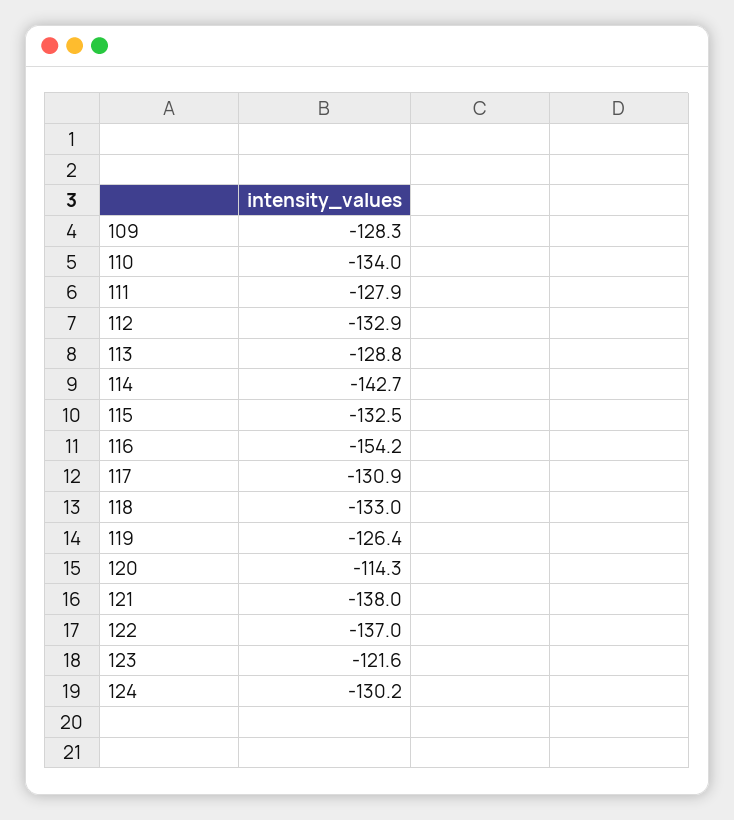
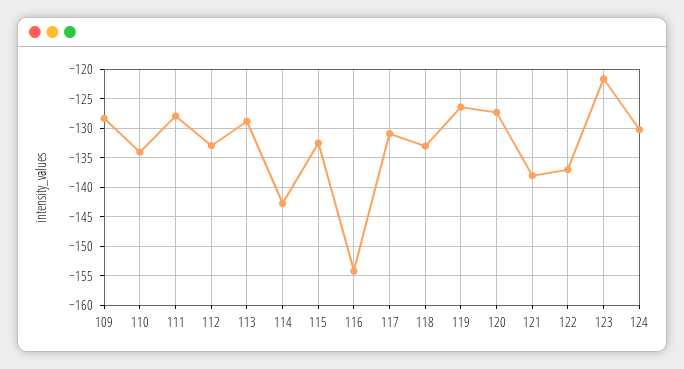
  {
    "109": -128.3,
    "110": -134,
    "111": -127.9,
    "112": -132.9,
    "113": -128.8,
    "114": -142.7,
    "115": -132.5,
    "116": -154.2,
    "117": -130.9,
    "118": -133,
    "119": -126.4,
-   "120": -114.3,
+   "120": -127.5,
    "121": -138,
    "122": -137,
    "123": -121.6,
    "124": -130.2
  }

